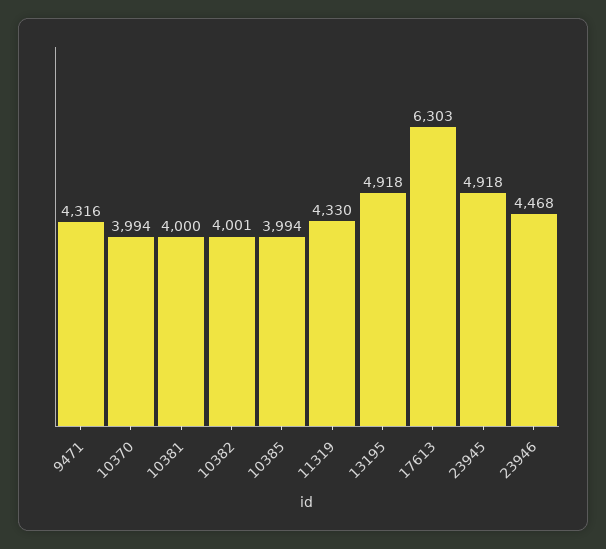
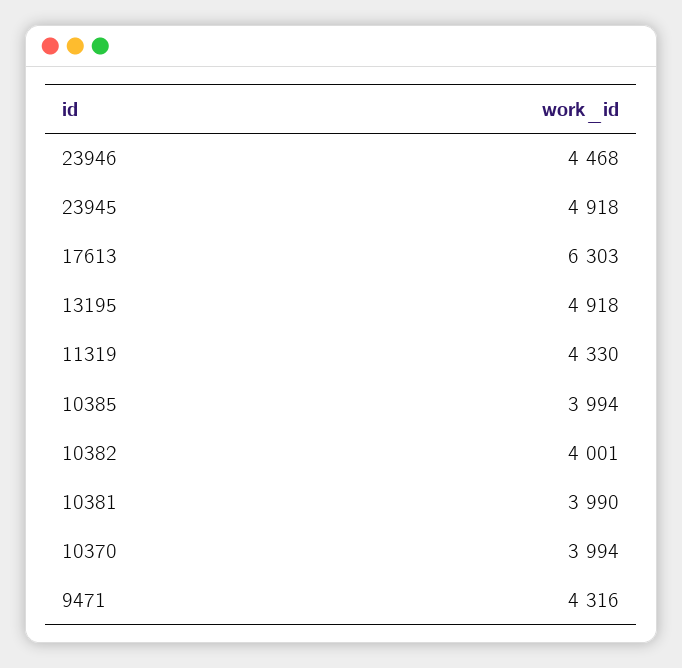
  {
    "9471": 4316,
    "10370": 3994,
-   "10381": 4000,
+   "10381": 3990,
    "10382": 4001,
    "10385": 3994,
    "11319": 4330,
    "13195": 4918,
    "17613": 6303,
    "23945": 4918,
    "23946": 4468
  }

